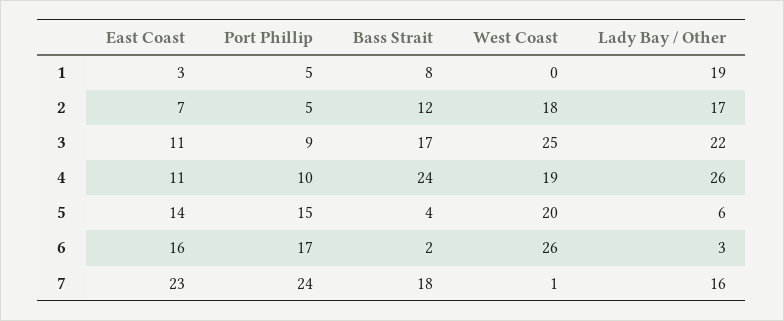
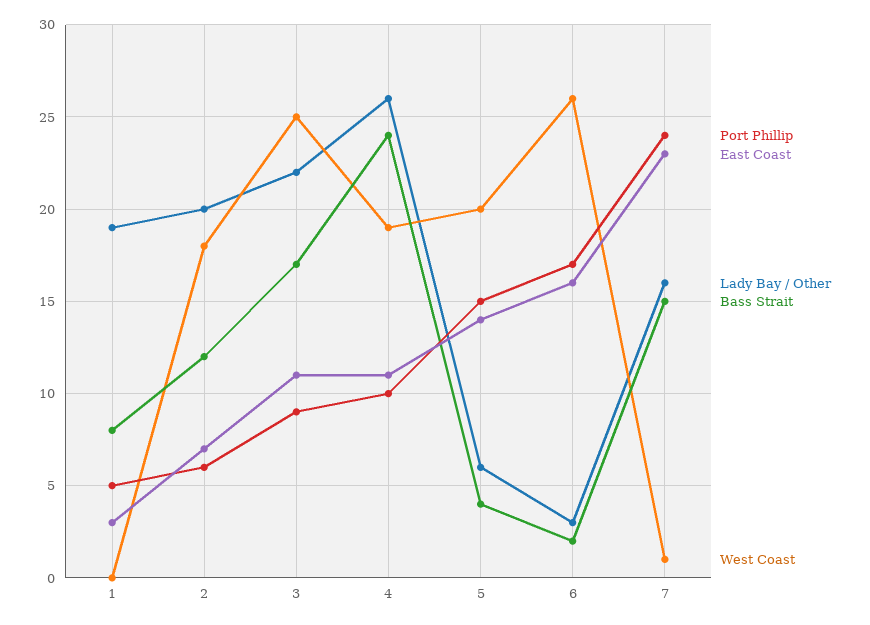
  {
    "East Coast": {
      "1": 3,
      "2": 7,
      "3": 11,
      "4": 11,
      "5": 14,
      "6": 16,
      "7": 23
    },
    "Port Phillip": {
      "1": 5,
-     "2": 5,
+     "2": 6,
      "3": 9,
      "4": 10,
      "5": 15,
      "6": 17,
      "7": 24
    },
    "Bass Strait": {
      "1": 8,
      "2": 12,
      "3": 17,
      "4": 24,
      "5": 4,
      "6": 2,
-     "7": 18
+     "7": 15
    },
    "West Coast": {
      "1": 0,
      "2": 18,
      "3": 25,
      "4": 19,
      "5": 20,
      "6": 26,
      "7": 1
    },
    "Lady Bay / Other": {
      "1": 19,
-     "2": 17,
+     "2": 20,
      "3": 22,
      "4": 26,
      "5": 6,
      "6": 3,
      "7": 16
    }
  }

